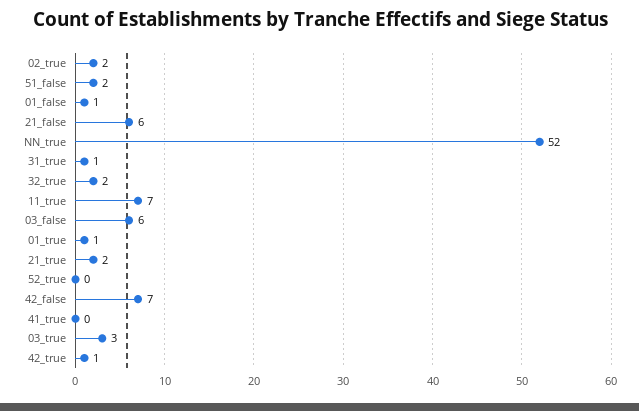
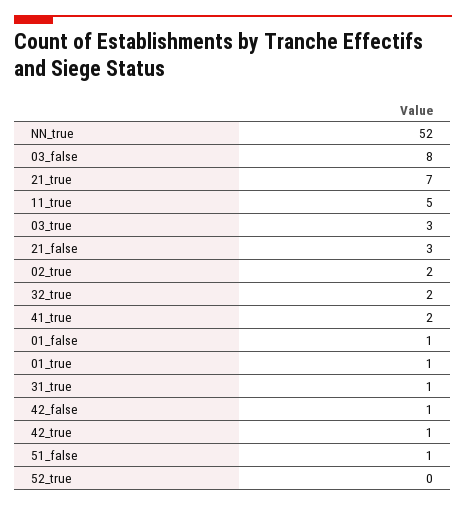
  {
    "02_true": 2,
-   "51_false": 2,
+   "51_false": 1,
    "01_false": 1,
-   "21_false": 6,
+   "21_false": 3,
    "NN_true": 52,
    "31_true": 1,
    "32_true": 2,
-   "11_true": 7,
+   "11_true": 5,
-   "03_false": 6,
+   "03_false": 8,
    "01_true": 1,
-   "21_true": 2,
+   "21_true": 7,
    "52_true": 0,
-   "42_false": 7,
+   "42_false": 1,
-   "41_true": 0,
+   "41_true": 2,
    "03_true": 3,
    "42_true": 1
  }

